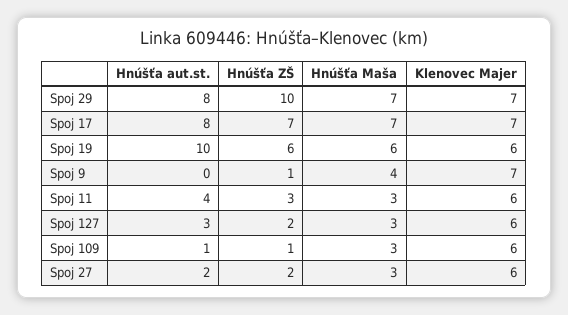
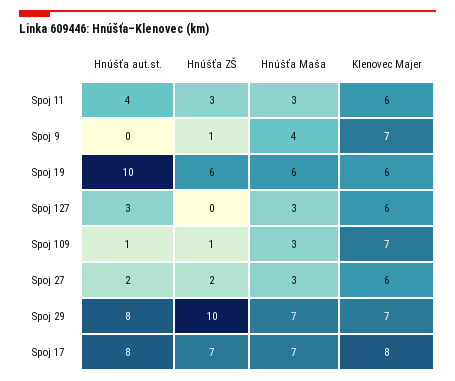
  {
    "Hnúšťa aut.st.": {
      "Spoj 29": 8,
      "Spoj 17": 8,
      "Spoj 19": 10,
      "Spoj 9": 0,
      "Spoj 11": 4,
      "Spoj 127": 3,
      "Spoj 109": 1,
      "Spoj 27": 2
    },
    "Hnúšťa ZŠ": {
      "Spoj 29": 10,
      "Spoj 17": 7,
      "Spoj 19": 6,
      "Spoj 9": 1,
      "Spoj 11": 3,
-     "Spoj 127": 2,
+     "Spoj 127": 0,
      "Spoj 109": 1,
      "Spoj 27": 2
    },
    "Hnúšťa Maša": {
      "Spoj 29": 7,
      "Spoj 17": 7,
      "Spoj 19": 6,
      "Spoj 9": 4,
      "Spoj 11": 3,
      "Spoj 127": 3,
      "Spoj 109": 3,
      "Spoj 27": 3
    },
    "Klenovec Majer": {
      "Spoj 29": 7,
-     "Spoj 17": 7,
+     "Spoj 17": 8,
      "Spoj 19": 6,
      "Spoj 9": 7,
      "Spoj 11": 6,
      "Spoj 127": 6,
-     "Spoj 109": 6,
+     "Spoj 109": 7,
      "Spoj 27": 6
    }
  }

